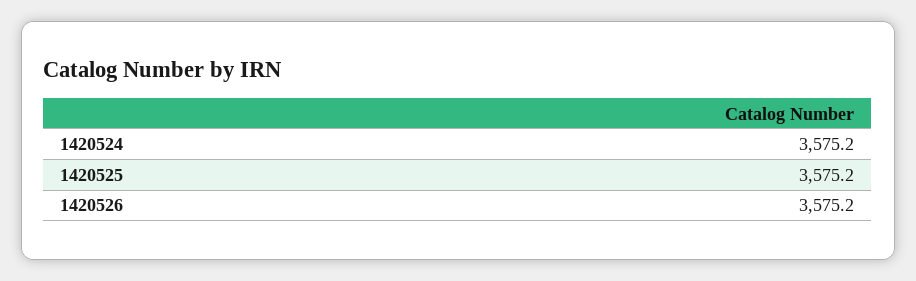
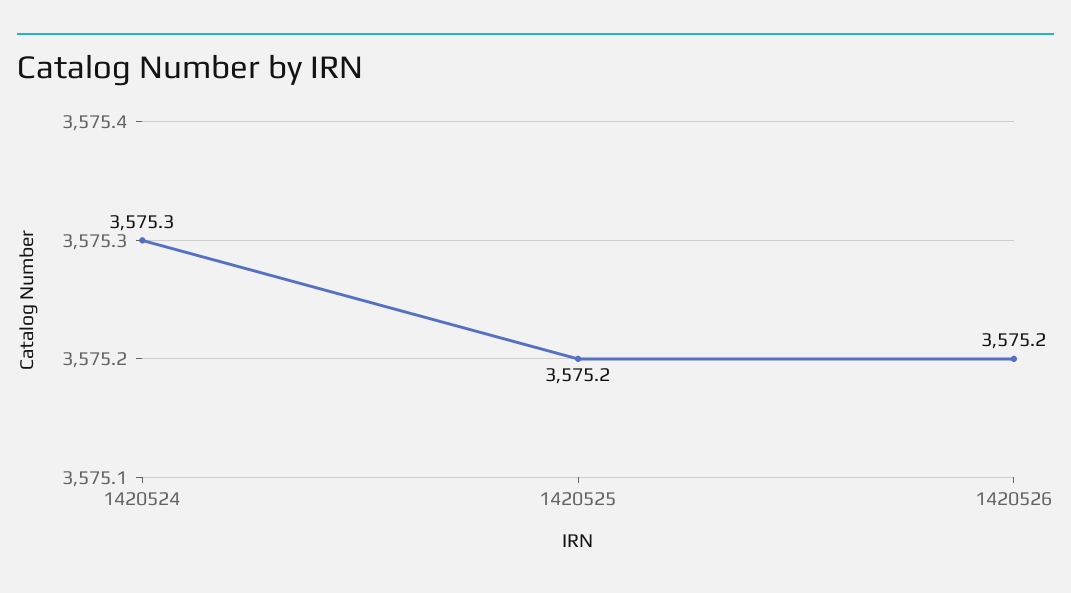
  {
-   "1420524": 3575.2,
+   "1420524": 3575.3,
    "1420525": 3575.2,
    "1420526": 3575.2
  }

